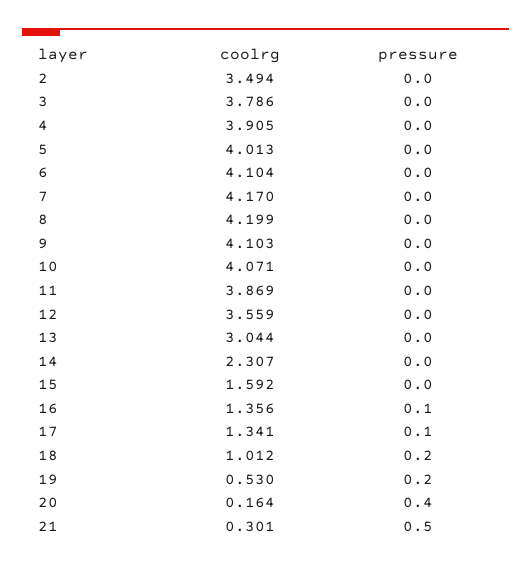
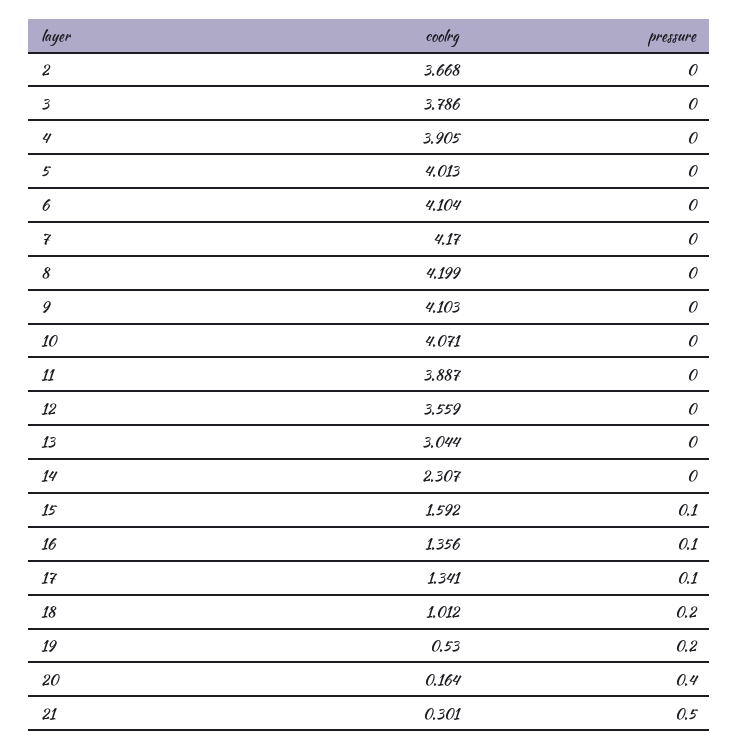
  {
    "coolrg": {
-     "2": 3.494,
+     "2": 3.668,
      "3": 3.786,
      "4": 3.905,
      "5": 4.013,
      "6": 4.104,
      "7": 4.17,
      "8": 4.199,
      "9": 4.103,
      "10": 4.071,
-     "11": 3.869,
+     "11": 3.887,
      "12": 3.559,
      "13": 3.044,
      "14": 2.307,
      "15": 1.592,
      "16": 1.356,
      "17": 1.341,
      "18": 1.012,
      "19": 0.53,
      "20": 0.164,
      "21": 0.301
    },
    "pressure": {
      "2": 0,
      "3": 0,
      "4": 0,
      "5": 0,
      "6": 0,
      "7": 0,
      "8": 0,
      "9": 0,
      "10": 0,
      "11": 0,
      "12": 0,
      "13": 0,
      "14": 0,
-     "15": 0,
+     "15": 0.1,
      "16": 0.1,
      "17": 0.1,
      "18": 0.2,
      "19": 0.2,
      "20": 0.4,
      "21": 0.5
    }
  }

